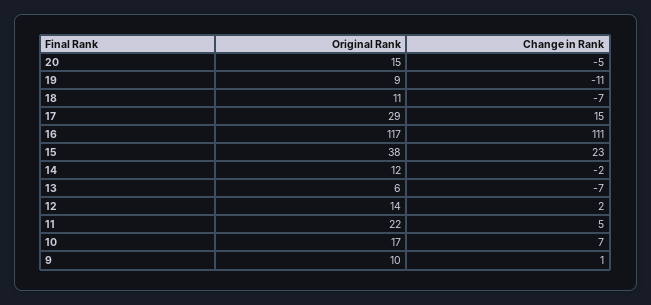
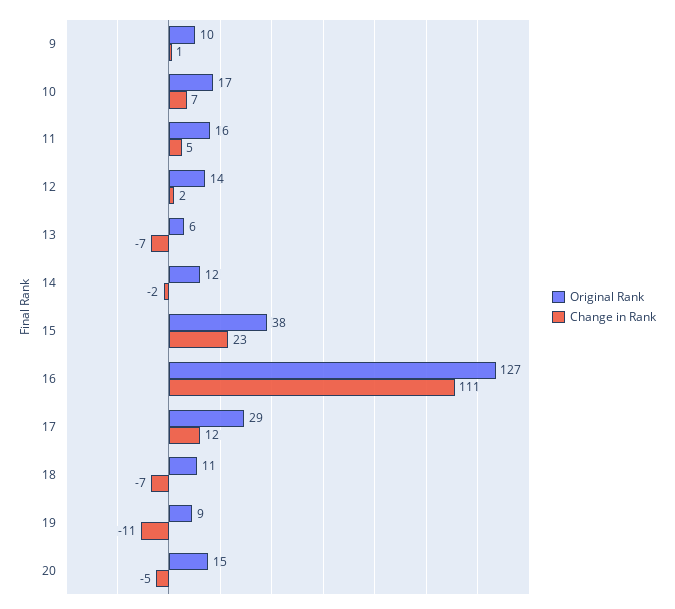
  {
    "Original Rank": {
      "20": 15,
      "19": 9,
      "18": 11,
      "17": 29,
-     "16": 117,
+     "16": 127,
      "15": 38,
      "14": 12,
      "13": 6,
      "12": 14,
-     "11": 22,
+     "11": 16,
      "10": 17,
      "9": 10
    },
    "Change in Rank": {
      "20": -5,
      "19": -11,
      "18": -7,
-     "17": 15,
+     "17": 12,
      "16": 111,
      "15": 23,
      "14": -2,
      "13": -7,
      "12": 2,
      "11": 5,
      "10": 7,
      "9": 1
    }
  }

